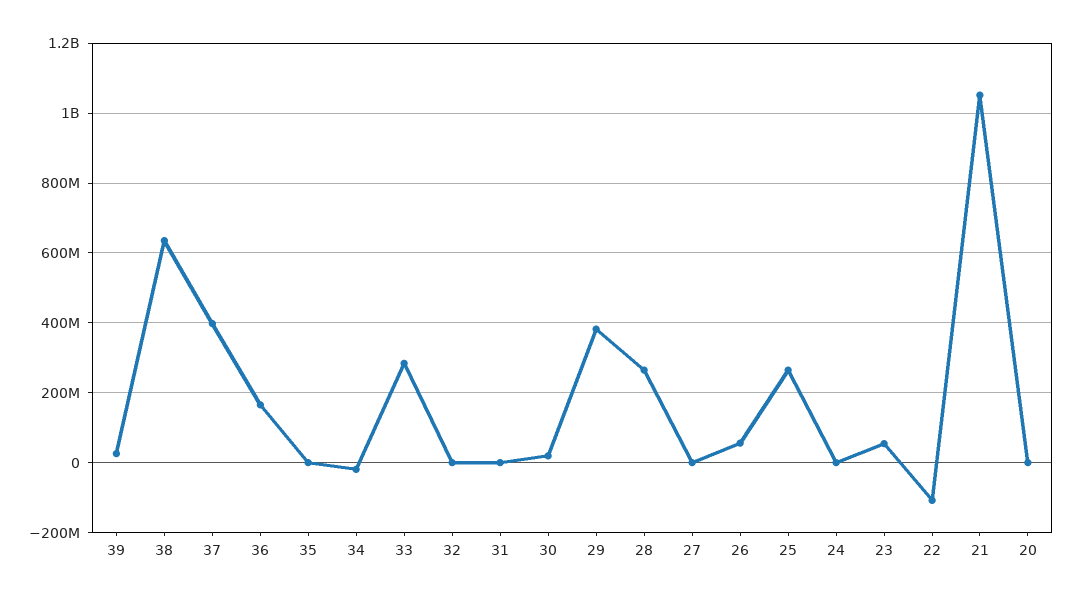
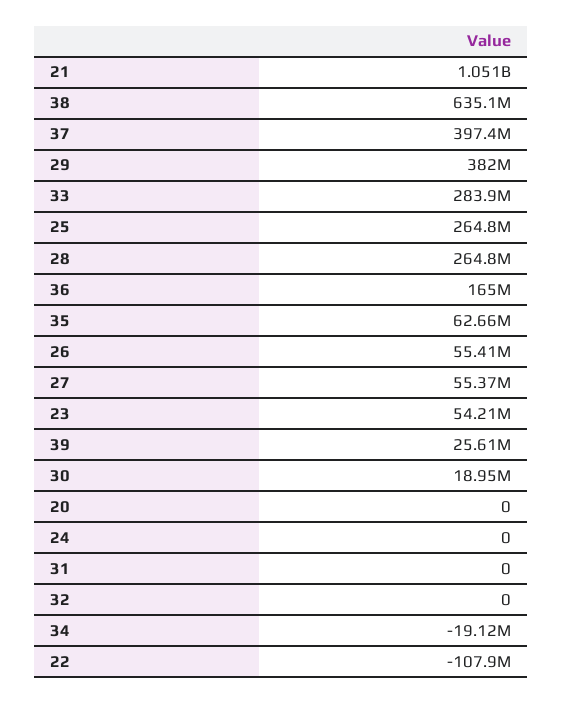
  {
    "39": 25610000,
    "38": 635100000,
    "37": 397400000,
    "36": 165000000,
-   "35": 0,
+   "35": 62660000,
    "34": -19120000,
    "33": 283900000,
    "32": 0,
    "31": 0,
    "30": 18950000,
    "29": 382000000,
    "28": 264800000,
-   "27": 0,
+   "27": 55370000,
    "26": 55410000,
    "25": 264800000,
    "24": 0,
    "23": 54210000,
    "22": -107900000,
    "21": 1051000000,
    "20": 0
  }

